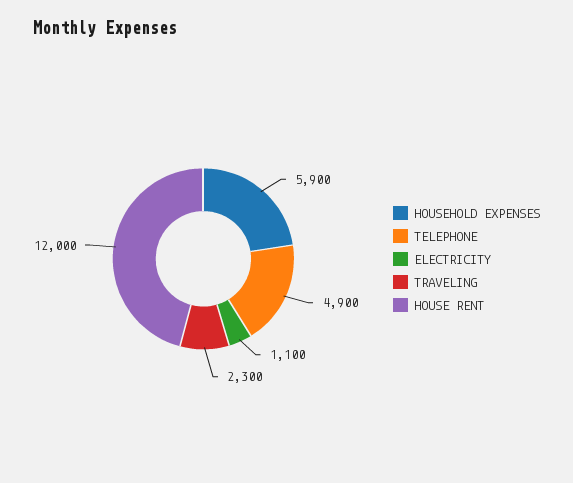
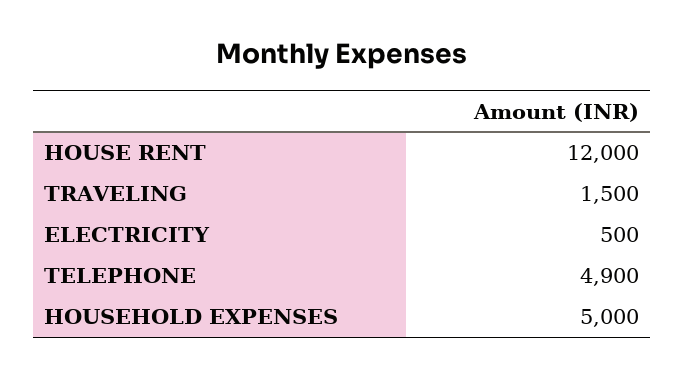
  {
-   "HOUSEHOLD EXPENSES": 5900,
+   "HOUSEHOLD EXPENSES": 5000,
    "TELEPHONE": 4900,
-   "ELECTRICITY": 1100,
+   "ELECTRICITY": 500,
-   "TRAVELING": 2300,
+   "TRAVELING": 1500,
    "HOUSE RENT": 12000
  }

